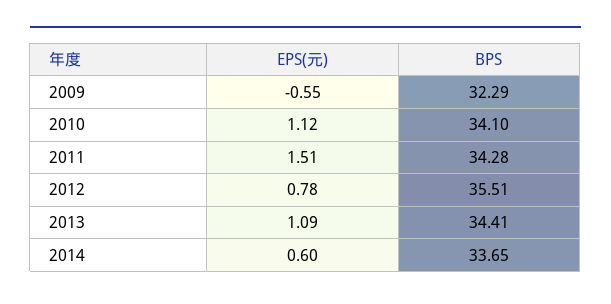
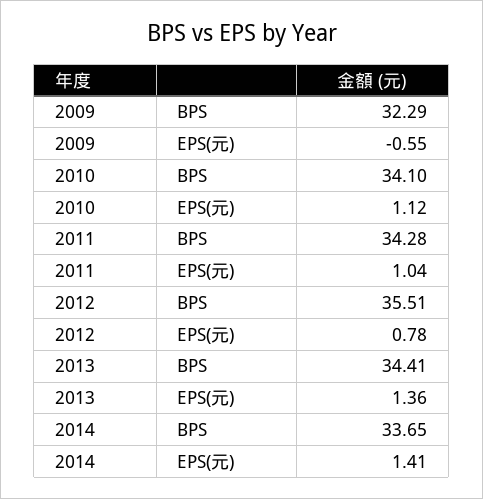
  {
    "EPS(元)": {
      "2009": -0.55,
      "2010": 1.12,
-     "2011": 1.51,
+     "2011": 1.04,
      "2012": 0.78,
-     "2013": 1.09,
+     "2013": 1.36,
-     "2014": 0.6
+     "2014": 1.41
    },
    "BPS": {
      "2009": 32.29,
      "2010": 34.1,
      "2011": 34.28,
      "2012": 35.51,
      "2013": 34.41,
      "2014": 33.65
    }
  }

